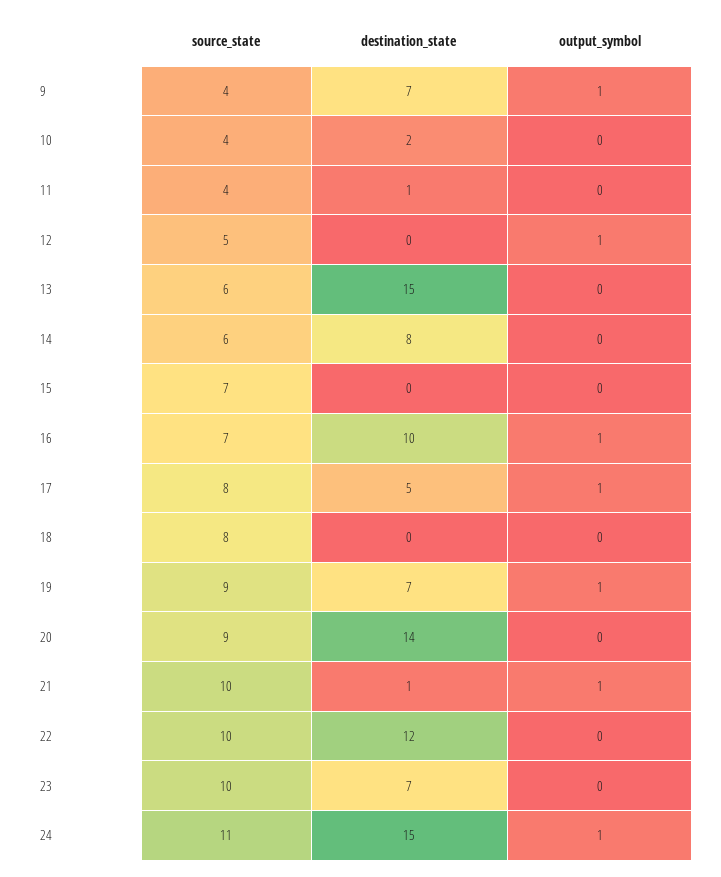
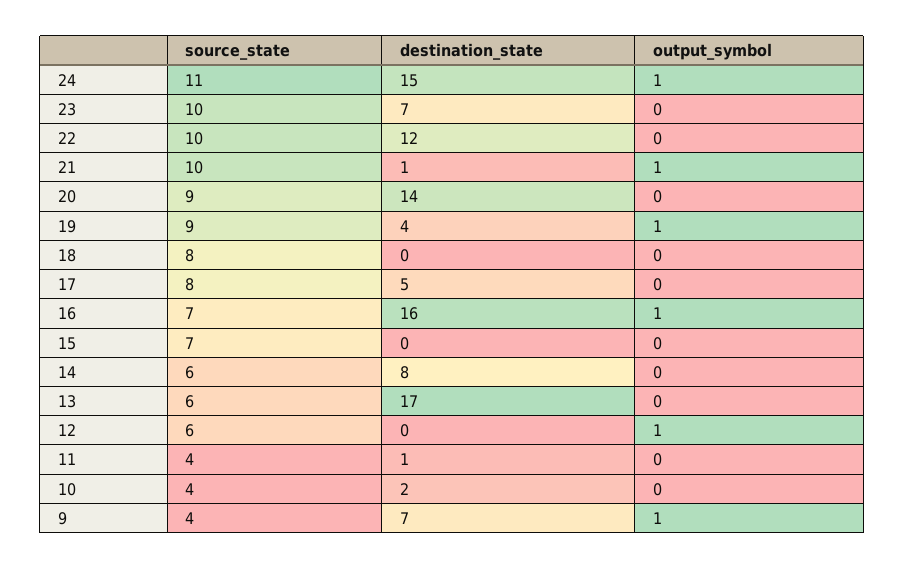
  {
    "source_state": {
      "9": 4,
      "10": 4,
      "11": 4,
-     "12": 5,
+     "12": 6,
      "13": 6,
      "14": 6,
      "15": 7,
      "16": 7,
      "17": 8,
      "18": 8,
      "19": 9,
      "20": 9,
      "21": 10,
      "22": 10,
      "23": 10,
      "24": 11
    },
    "destination_state": {
      "9": 7,
      "10": 2,
      "11": 1,
      "12": 0,
-     "13": 15,
+     "13": 17,
      "14": 8,
      "15": 0,
-     "16": 10,
+     "16": 16,
      "17": 5,
      "18": 0,
-     "19": 7,
+     "19": 4,
      "20": 14,
      "21": 1,
      "22": 12,
      "23": 7,
      "24": 15
    },
    "output_symbol": {
      "9": 1,
      "10": 0,
      "11": 0,
      "12": 1,
      "13": 0,
      "14": 0,
      "15": 0,
      "16": 1,
-     "17": 1,
+     "17": 0,
      "18": 0,
      "19": 1,
      "20": 0,
      "21": 1,
      "22": 0,
      "23": 0,
      "24": 1
    }
  }

